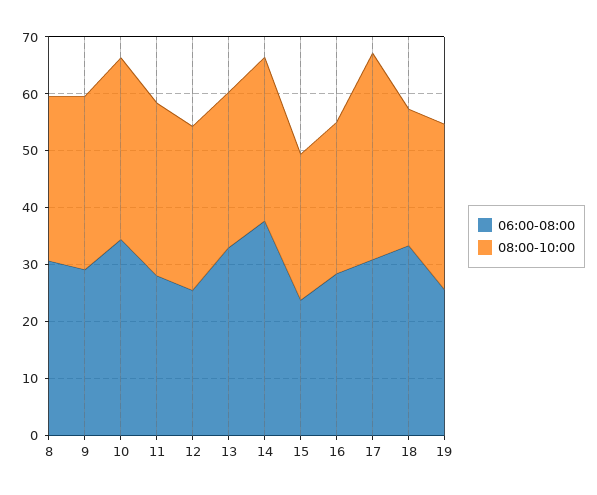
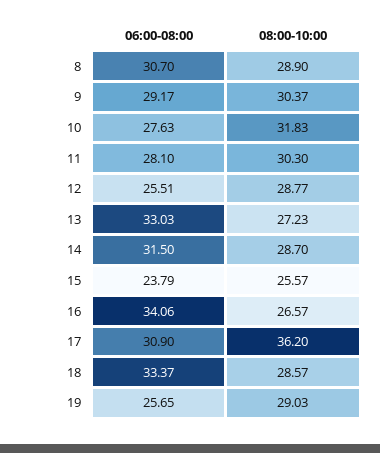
  {
    "06:00-08:00": {
      "8": 30.7,
      "9": 29.17,
-     "10": 34,
+     "10": 27.63,
      "11": 28.1,
      "12": 25.51,
      "13": 33.03,
-     "14": 38,
+     "14": 31.5,
      "15": 23.79,
-     "16": 28,
+     "16": 34.06,
      "17": 30.9,
      "18": 33.37,
      "19": 25.65
    },
    "08:00-10:00": {
      "8": 28.9,
      "9": 30.37,
      "10": 31.83,
      "11": 30.3,
      "12": 28.77,
      "13": 27.23,
      "14": 28.7,
      "15": 25.57,
      "16": 26.57,
      "17": 36.2,
-     "18": 24,
+     "18": 28.57,
      "19": 29.03
    }
  }

